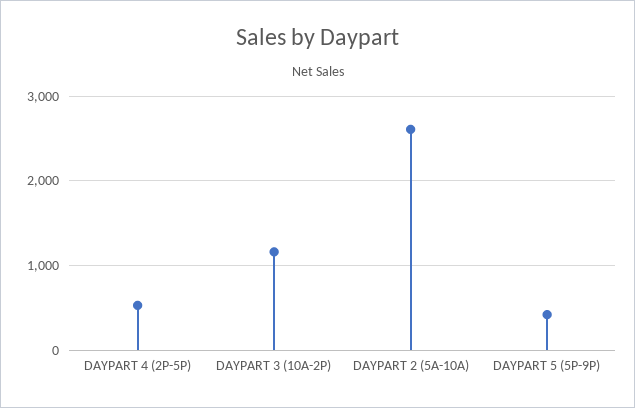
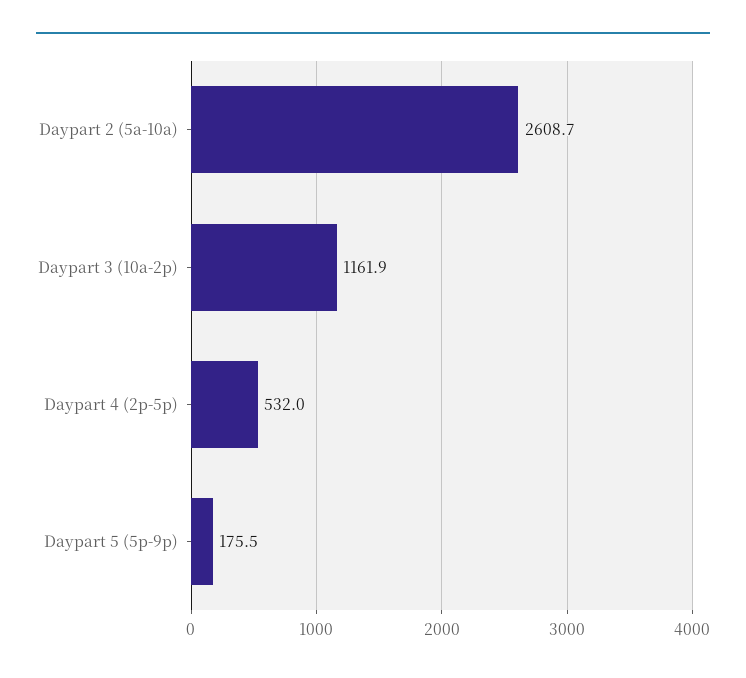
  {
    "DAYPART 4 (2P-5P)": 532,
    "DAYPART 3 (10A-2P)": 1161.9,
    "DAYPART 2 (5A-10A)": 2608.7,
-   "DAYPART 5 (5P-9P)": 400
+   "DAYPART 5 (5P-9P)": 175.5
  }

